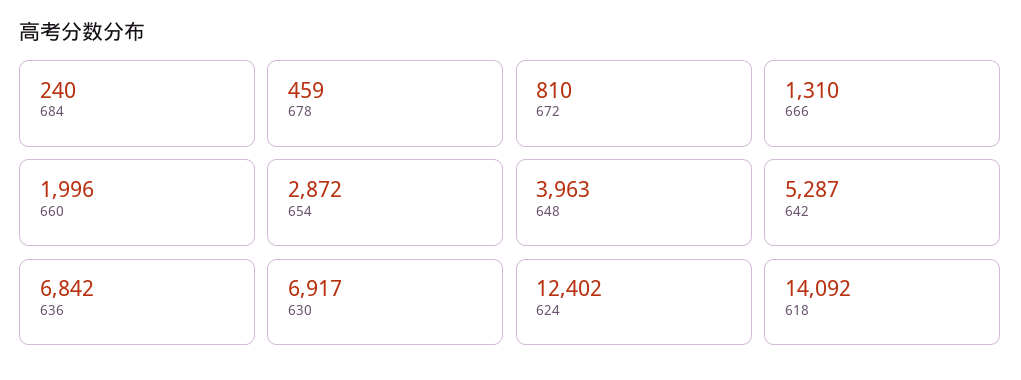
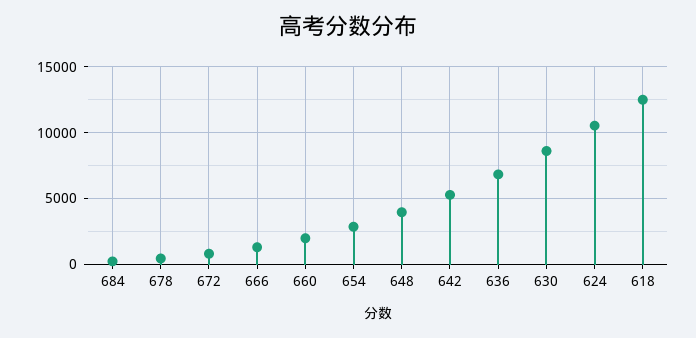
  {
    "684": 240,
    "678": 459,
    "672": 810,
    "666": 1310,
    "660": 1996,
    "654": 2872,
    "648": 3963,
    "642": 5287,
    "636": 6842,
-   "630": 6917,
+   "630": 8500,
-   "624": 12402,
+   "624": 10500,
-   "618": 14092
+   "618": 12500
  }

